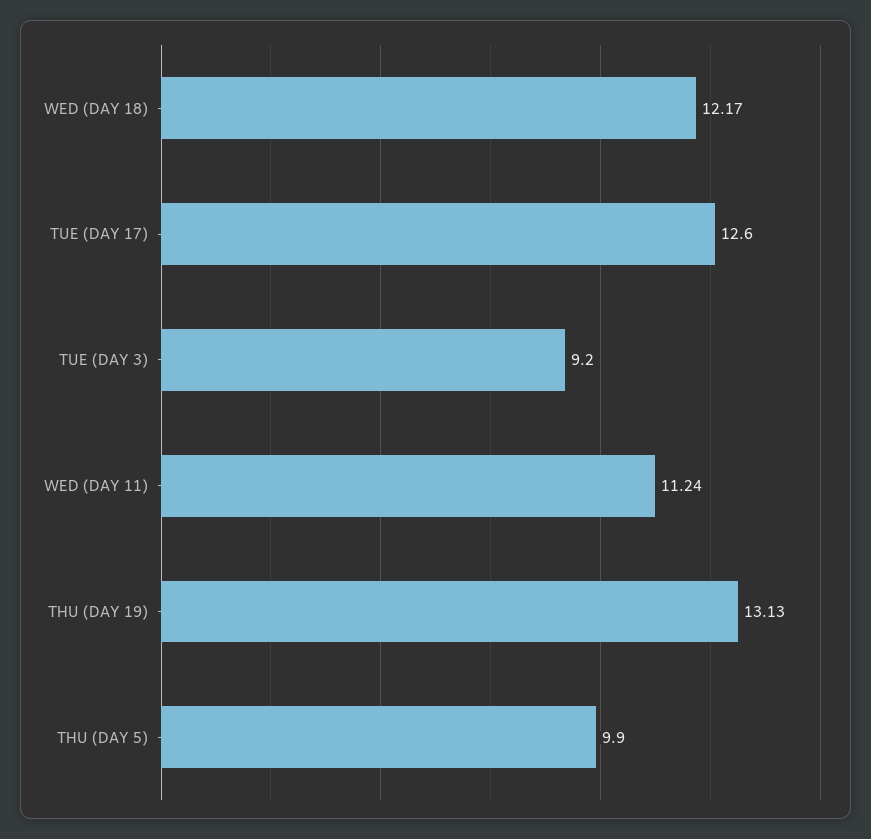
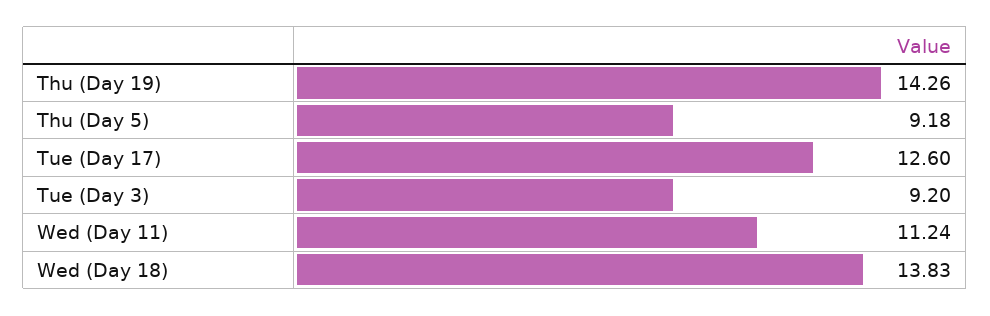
  {
-   "WED (DAY 18)": 12.17,
+   "WED (DAY 18)": 13.83,
    "TUE (DAY 17)": 12.6,
    "TUE (DAY 3)": 9.2,
    "WED (DAY 11)": 11.24,
-   "THU (DAY 19)": 13.13,
+   "THU (DAY 19)": 14.26,
-   "THU (DAY 5)": 9.9
+   "THU (DAY 5)": 9.18
  }

